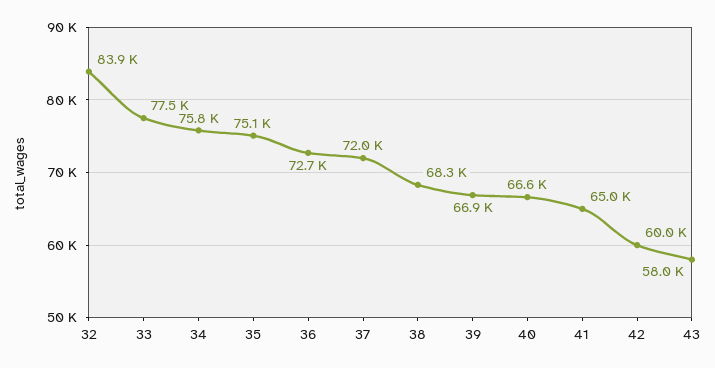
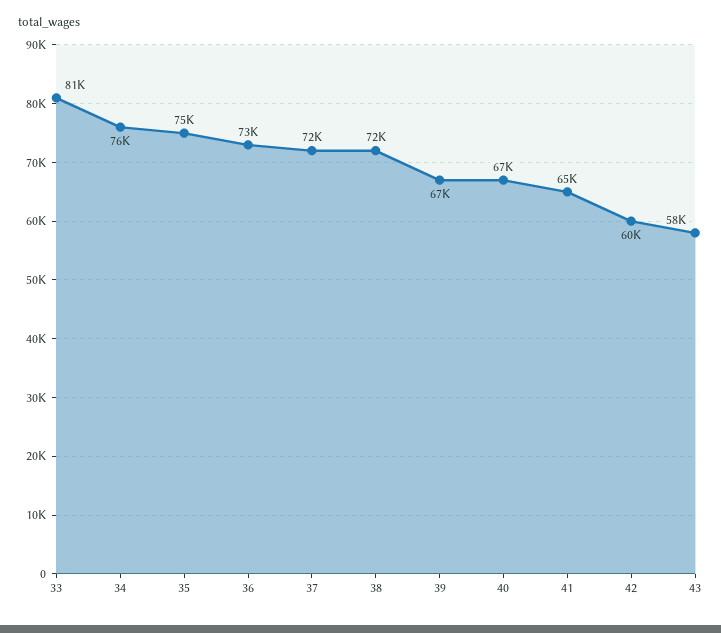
  {
-   "32": 83900,
-   "33": 77500,
+   "33": 81000,
    "34": 75800,
    "35": 75100,
    "36": 72700,
    "37": 72000,
-   "38": 68300,
+   "38": 72000,
    "39": 66900,
    "40": 66600,
    "41": 65000,
    "42": 60000,
    "43": 58000
  }

